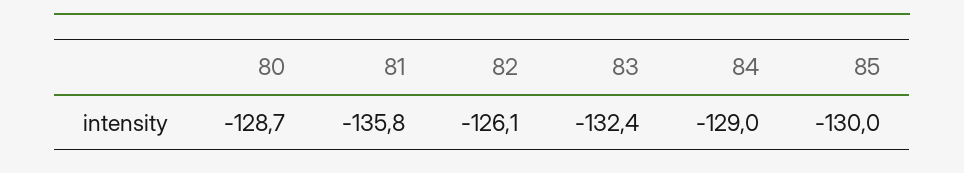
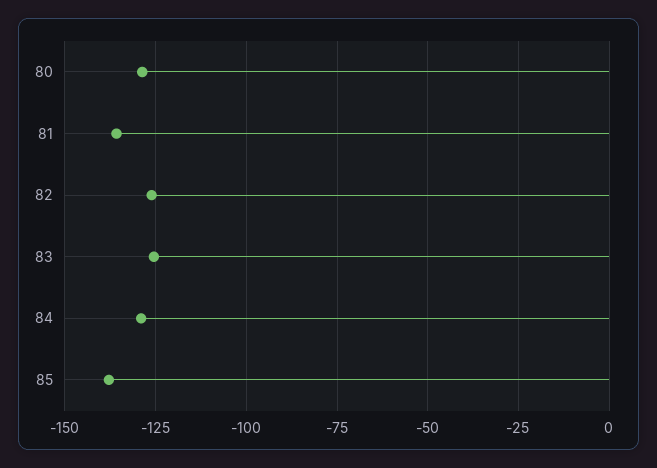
  {
    "80": -128.7,
    "81": -135.8,
    "82": -126.1,
-   "83": -132.4,
+   "83": -125,
    "84": -129,
-   "85": -130
+   "85": -137.5
  }

